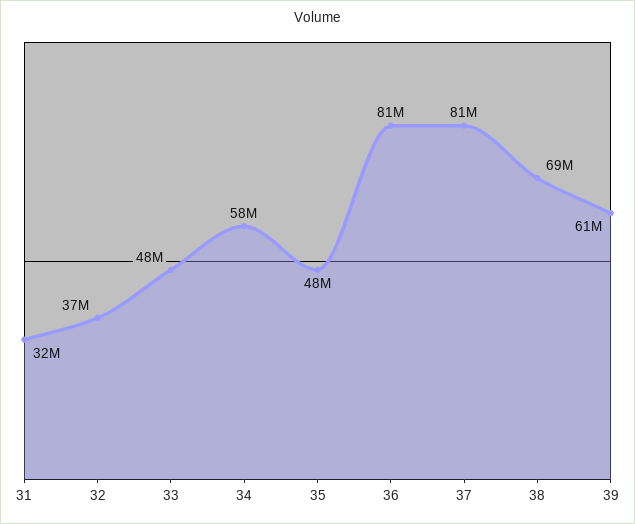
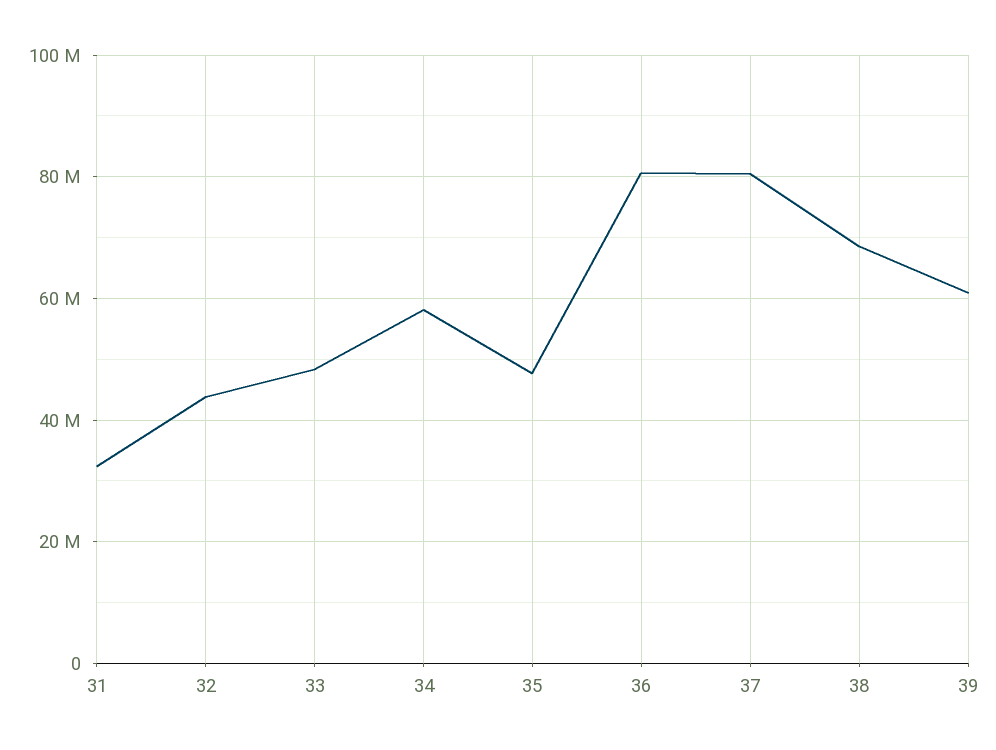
  {
    "31": 32000000,
-   "32": 37000000,
+   "32": 44000000,
    "33": 48000000,
    "34": 58000000,
    "35": 48000000,
    "36": 81000000,
    "37": 81000000,
    "38": 69000000,
    "39": 61000000
  }

